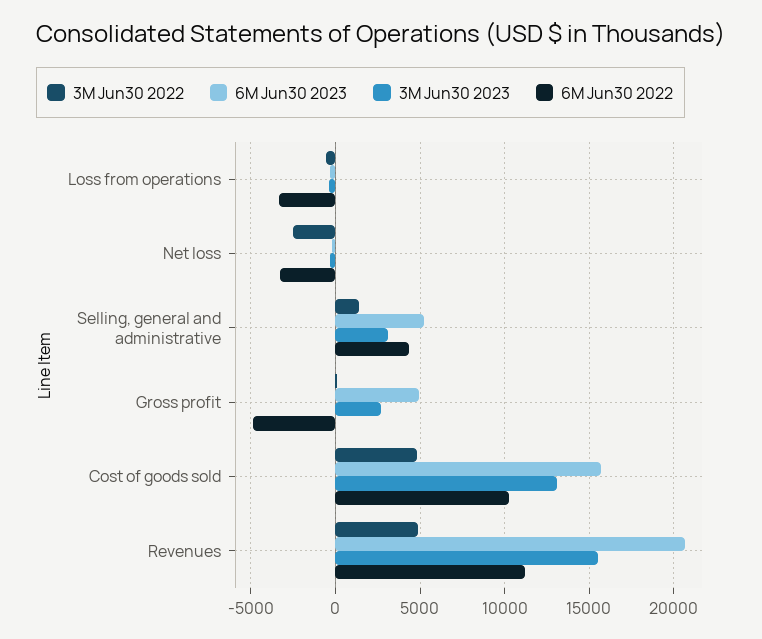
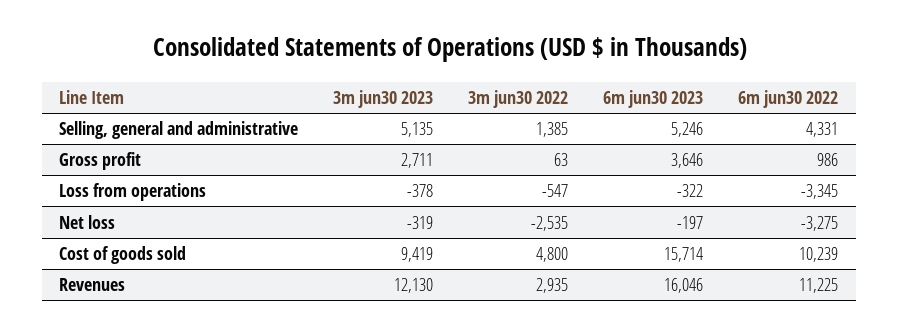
  {
    "3M Jun30 2022": {
      "Loss from operations": -547,
      "Net loss": -2535,
      "Selling, general and administrative": 1385,
      "Gross profit": 63,
      "Cost of goods sold": 4800,
-     "Revenues": 5000
+     "Revenues": 2935
    },
    "6M Jun30 2023": {
      "Loss from operations": -322,
      "Net loss": -197,
      "Selling, general and administrative": 5246,
-     "Gross profit": 5000,
+     "Gross profit": 3646,
      "Cost of goods sold": 15714,
-     "Revenues": 20500
+     "Revenues": 16046
    },
    "3M Jun30 2023": {
      "Loss from operations": -378,
      "Net loss": -319,
-     "Selling, general and administrative": 3000,
+     "Selling, general and administrative": 5135,
      "Gross profit": 2711,
-     "Cost of goods sold": 13000,
+     "Cost of goods sold": 9419,
-     "Revenues": 15500
+     "Revenues": 12130
    },
    "6M Jun30 2022": {
      "Loss from operations": -3345,
      "Net loss": -3275,
      "Selling, general and administrative": 4331,
-     "Gross profit": -5000,
+     "Gross profit": 986,
      "Cost of goods sold": 10239,
      "Revenues": 11225
    }
  }

